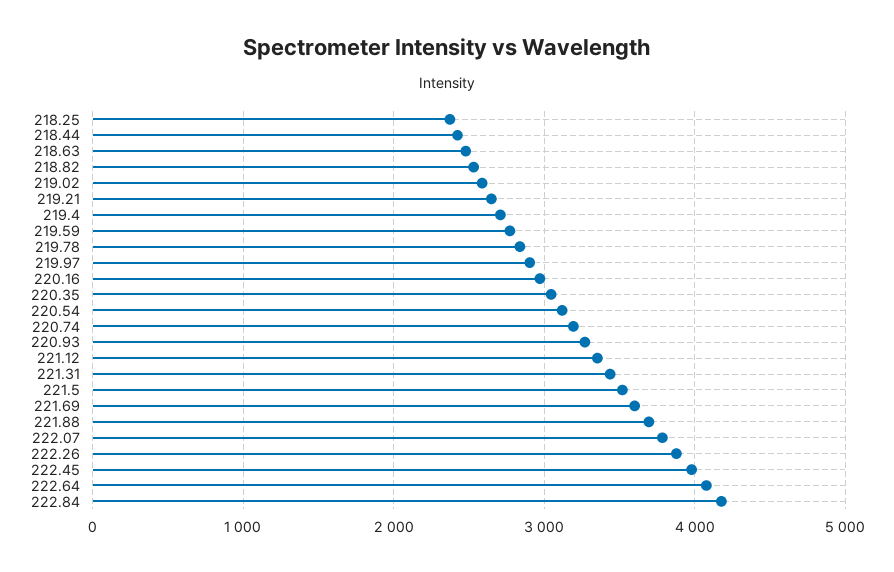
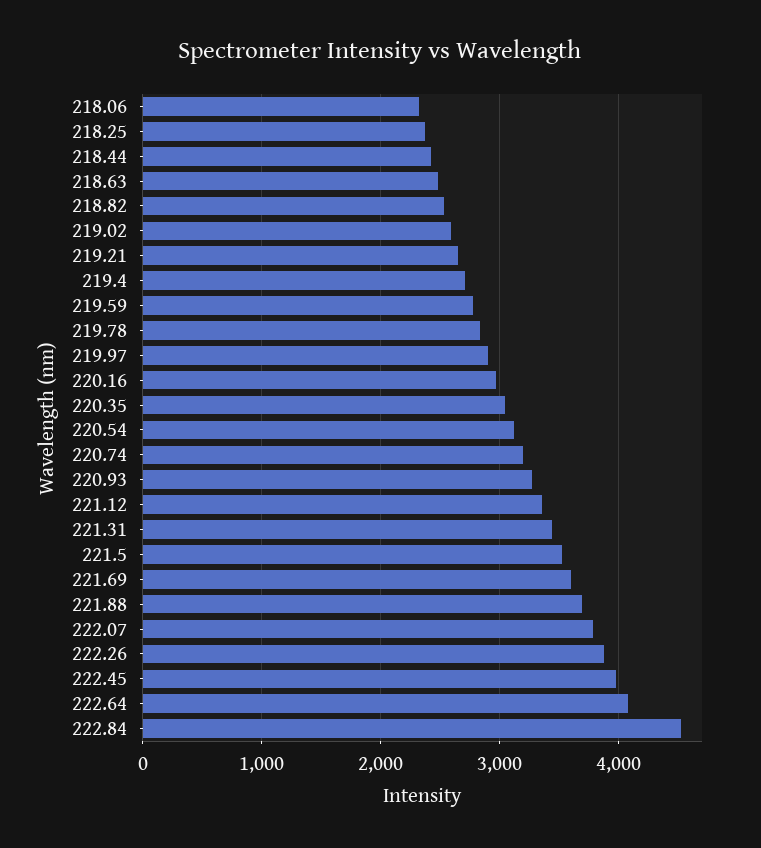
  {
    "218.25": 2400,
    "218.44": 2400,
    "218.63": 2500,
    "218.82": 2500,
    "219.02": 2600,
    "219.21": 2700,
    "219.4": 2700,
    "219.59": 2800,
    "219.78": 2800,
    "219.97": 2900,
    "220.16": 3000,
    "220.35": 3000,
    "220.54": 3100,
    "220.74": 3200,
    "220.93": 3300,
    "221.12": 3400,
    "221.31": 3400,
    "221.5": 3500,
    "221.69": 3600,
    "221.88": 3700,
    "222.07": 3800,
    "222.26": 3900,
    "222.45": 4000,
    "222.64": 4100,
-   "222.84": 4200
+   "222.84": 4500,
+   "218.06": 2300
  }

